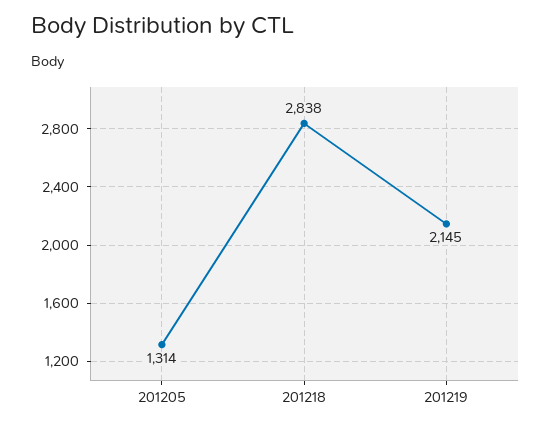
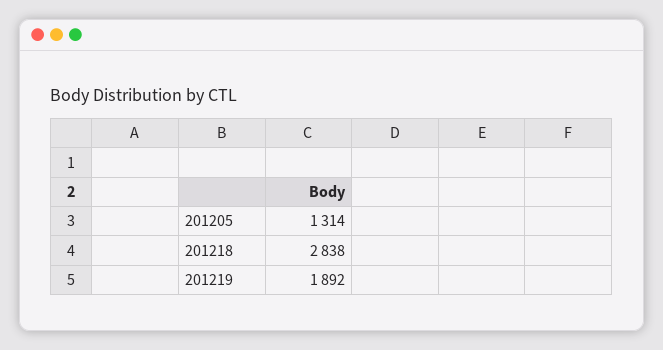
  {
    "201205": 1314,
    "201218": 2838,
-   "201219": 2145
+   "201219": 1892
  }

